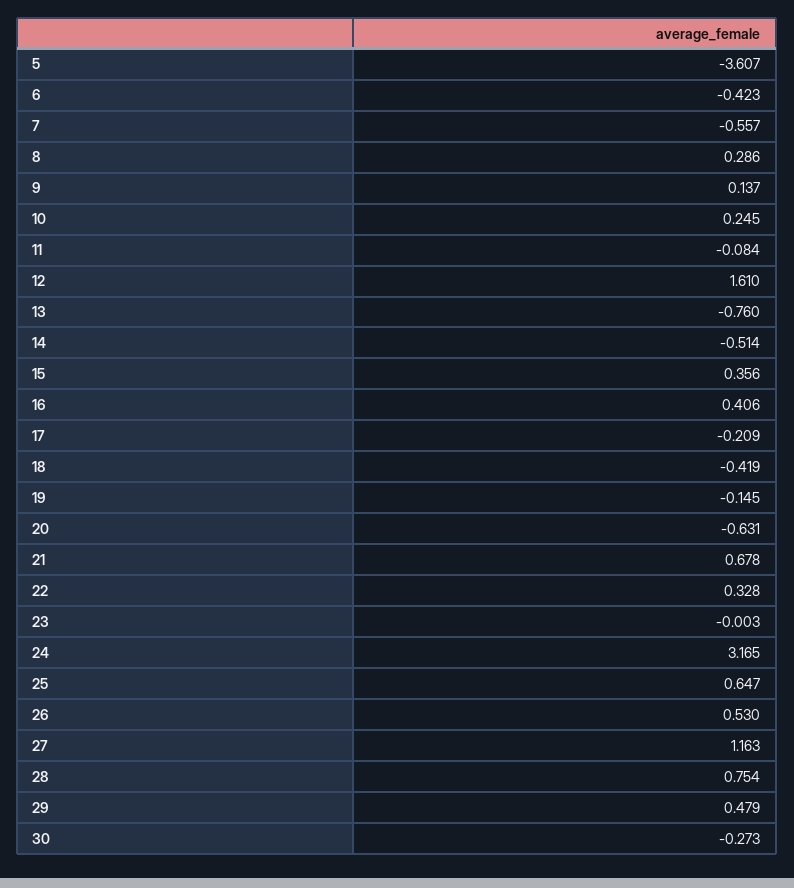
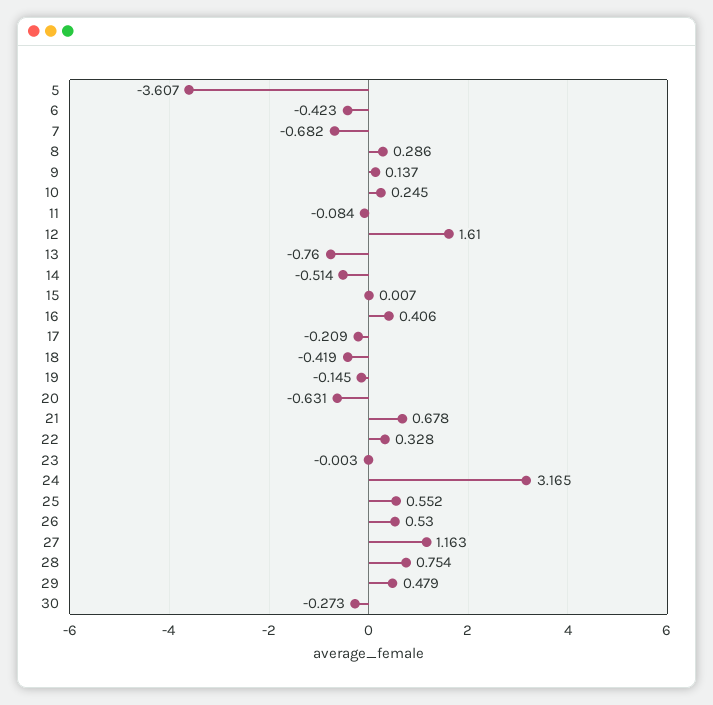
  {
    "5": -3.607,
    "6": -0.423,
-   "7": -0.557,
+   "7": -0.682,
    "8": 0.286,
    "9": 0.137,
    "10": 0.245,
    "11": -0.084,
    "12": 1.61,
    "13": -0.76,
    "14": -0.514,
-   "15": 0.356,
+   "15": 0.007,
    "16": 0.406,
    "17": -0.209,
    "18": -0.419,
    "19": -0.145,
    "20": -0.631,
    "21": 0.678,
    "22": 0.328,
    "23": -0.003,
    "24": 3.165,
-   "25": 0.647,
+   "25": 0.552,
    "26": 0.53,
    "27": 1.163,
    "28": 0.754,
    "29": 0.479,
    "30": -0.273
  }

